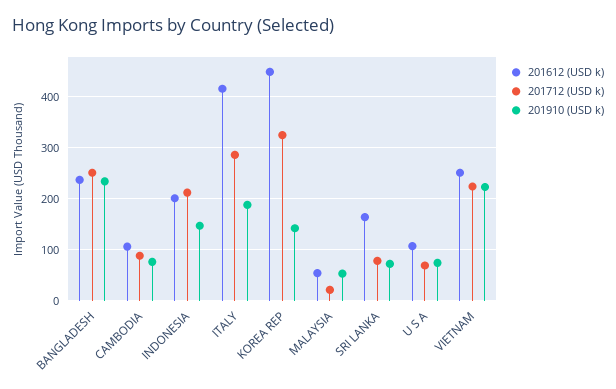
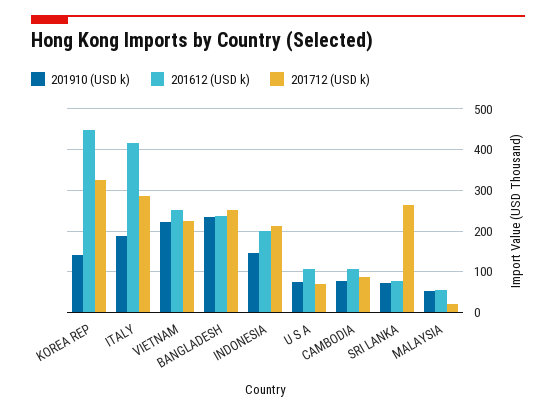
  {
    "201612 (USD k)": {
      "BANGLADESH": 240,
      "CAMBODIA": 100,
      "INDONESIA": 200,
      "ITALY": 420,
      "KOREA REP": 440,
      "MALAYSIA": 60,
-     "SRI LANKA": 160,
+     "SRI LANKA": 80,
      "U S A": 100,
      "VIETNAM": 260
    },
    "201712 (USD k)": {
      "BANGLADESH": 260,
      "CAMBODIA": 80,
      "INDONESIA": 220,
      "ITALY": 280,
      "KOREA REP": 320,
      "MALAYSIA": 20,
-     "SRI LANKA": 80,
+     "SRI LANKA": 260,
      "U S A": 60,
      "VIETNAM": 220
    },
    "201910 (USD k)": {
      "BANGLADESH": 240,
      "CAMBODIA": 80,
      "INDONESIA": 140,
      "ITALY": 180,
      "KOREA REP": 140,
      "MALAYSIA": 60,
      "SRI LANKA": 80,
      "U S A": 80,
      "VIETNAM": 220
    }
  }

